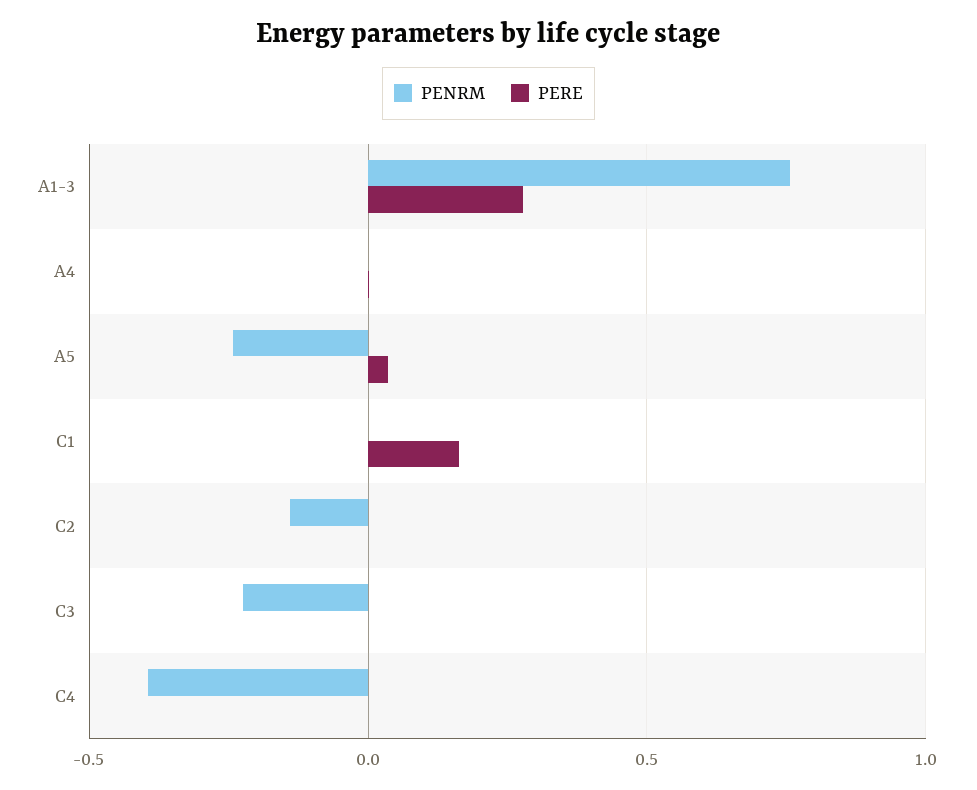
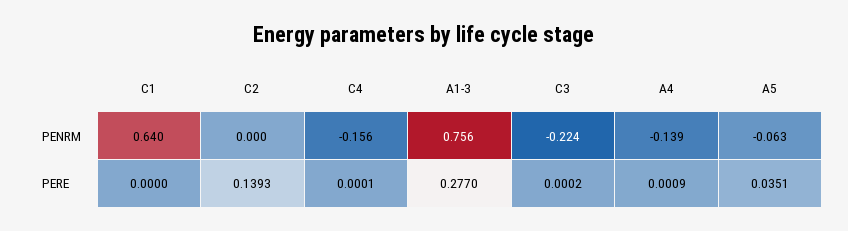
  {
    "PENRM": {
      "A1-3": 0.756,
-     "A4": 0,
+     "A4": -0.139,
-     "A5": -0.25,
+     "A5": -0.063,
-     "C1": 0,
+     "C1": 0.64,
-     "C2": -0.15,
+     "C2": 0,
      "C3": -0.224,
-     "C4": -0.4
+     "C4": -0.156
    },
    "PERE": {
      "A1-3": 0.277,
      "A4": 0.0009,
      "A5": 0.0351,
-     "C1": 0.15,
+     "C1": 0,
-     "C2": 0,
+     "C2": 0.1393,
      "C3": 0.0002,
      "C4": 0.0001
    }
  }

